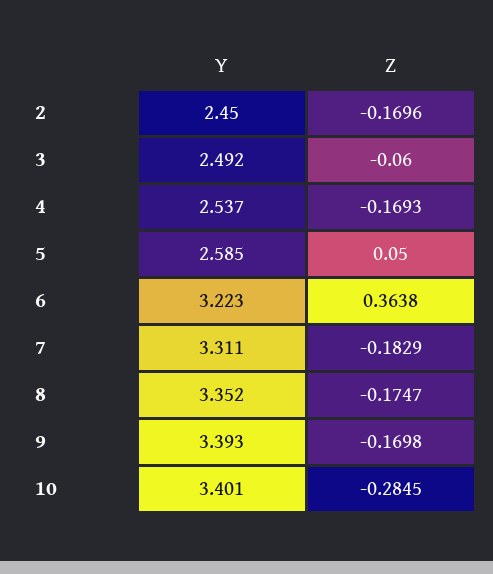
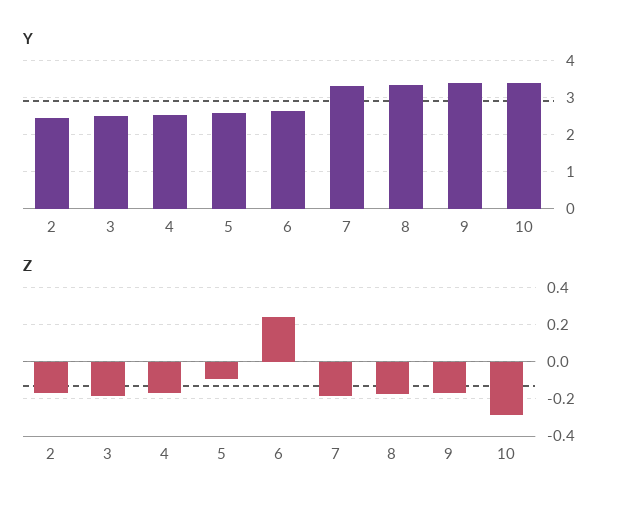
  {
    "Y": {
      "2": 2.45,
      "3": 2.492,
      "4": 2.537,
      "5": 2.585,
-     "6": 3.223,
+     "6": 2.6,
      "7": 3.311,
      "8": 3.352,
      "9": 3.393,
      "10": 3.401
    },
    "Z": {
      "2": -0.1696,
-     "3": -0.06,
+     "3": -0.2,
      "4": -0.1693,
-     "5": 0.05,
+     "5": -0.1,
-     "6": 0.3638,
+     "6": 0.25,
      "7": -0.1829,
      "8": -0.1747,
      "9": -0.1698,
      "10": -0.2845
    }
  }

